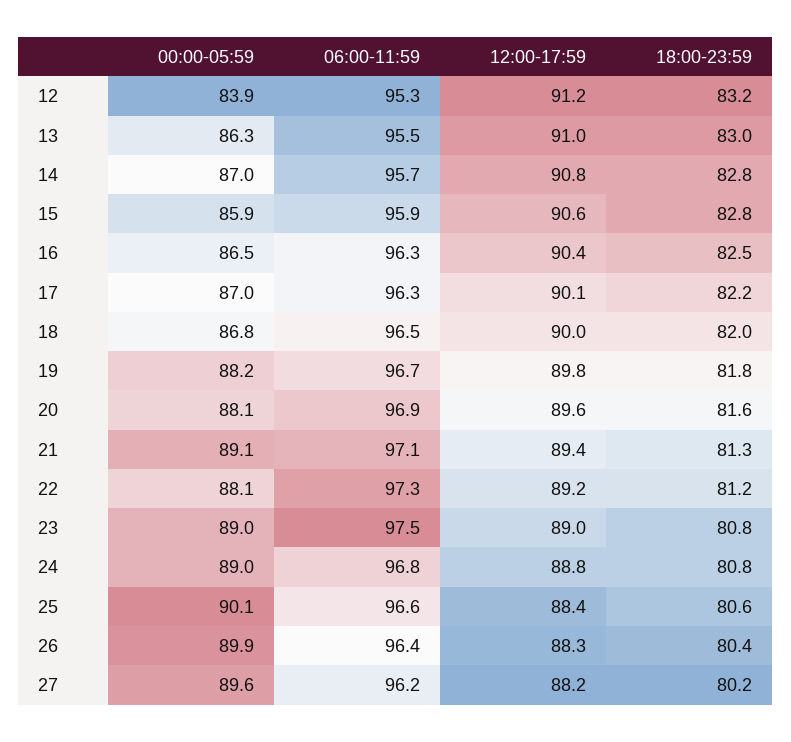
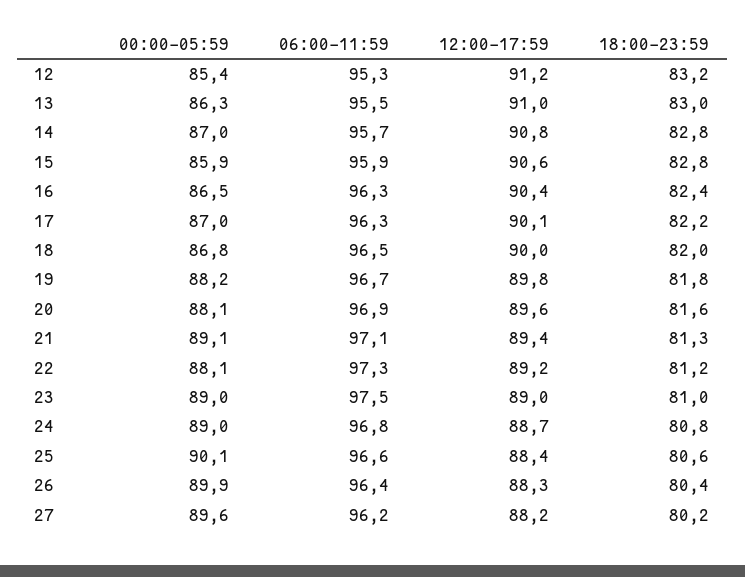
  {
    "00:00-05:59": {
-     "12": 83.9,
+     "12": 85.4,
      "13": 86.3,
      "14": 87,
      "15": 85.9,
      "16": 86.5,
      "17": 87,
      "18": 86.8,
      "19": 88.2,
      "20": 88.1,
      "21": 89.1,
      "22": 88.1,
      "23": 89,
      "24": 89,
      "25": 90.1,
      "26": 89.9,
      "27": 89.6
    },
    "06:00-11:59": {
      "12": 95.3,
      "13": 95.5,
      "14": 95.7,
      "15": 95.9,
      "16": 96.3,
      "17": 96.3,
      "18": 96.5,
      "19": 96.7,
      "20": 96.9,
      "21": 97.1,
      "22": 97.3,
      "23": 97.5,
      "24": 96.8,
      "25": 96.6,
      "26": 96.4,
      "27": 96.2
    },
    "12:00-17:59": {
      "12": 91.2,
      "13": 91,
      "14": 90.8,
      "15": 90.6,
      "16": 90.4,
      "17": 90.1,
      "18": 90,
      "19": 89.8,
      "20": 89.6,
      "21": 89.4,
      "22": 89.2,
      "23": 89,
-     "24": 88.8,
+     "24": 88.7,
      "25": 88.4,
      "26": 88.3,
      "27": 88.2
    },
    "18:00-23:59": {
      "12": 83.2,
      "13": 83,
      "14": 82.8,
      "15": 82.8,
-     "16": 82.5,
+     "16": 82.4,
      "17": 82.2,
      "18": 82,
      "19": 81.8,
      "20": 81.6,
      "21": 81.3,
      "22": 81.2,
-     "23": 80.8,
+     "23": 81,
      "24": 80.8,
      "25": 80.6,
      "26": 80.4,
      "27": 80.2
    }
  }

